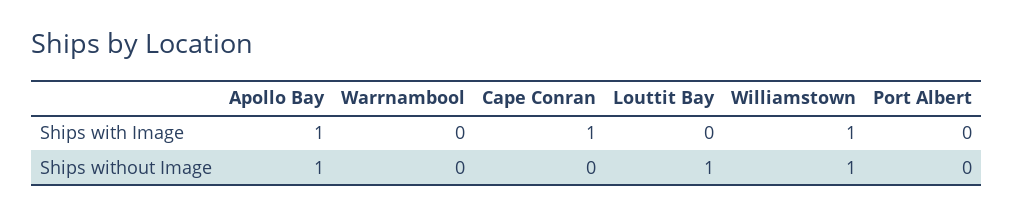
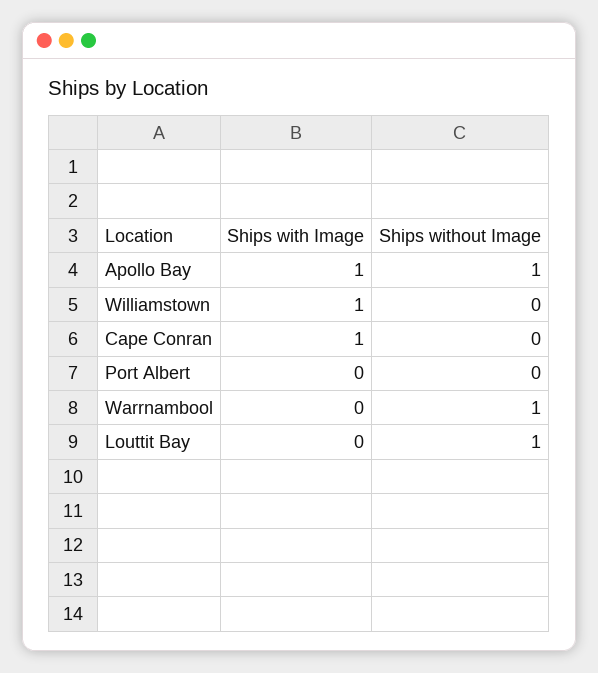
  {
    "Apollo Bay": {
      "Ships with Image": 1,
      "Ships without Image": 1
    },
    "Warrnambool": {
      "Ships with Image": 0,
-     "Ships without Image": 0
+     "Ships without Image": 1
    },
    "Cape Conran": {
      "Ships with Image": 1,
      "Ships without Image": 0
    },
    "Louttit Bay": {
      "Ships with Image": 0,
      "Ships without Image": 1
    },
    "Williamstown": {
      "Ships with Image": 1,
-     "Ships without Image": 1
+     "Ships without Image": 0
    },
    "Port Albert": {
      "Ships with Image": 0,
      "Ships without Image": 0
    }
  }

